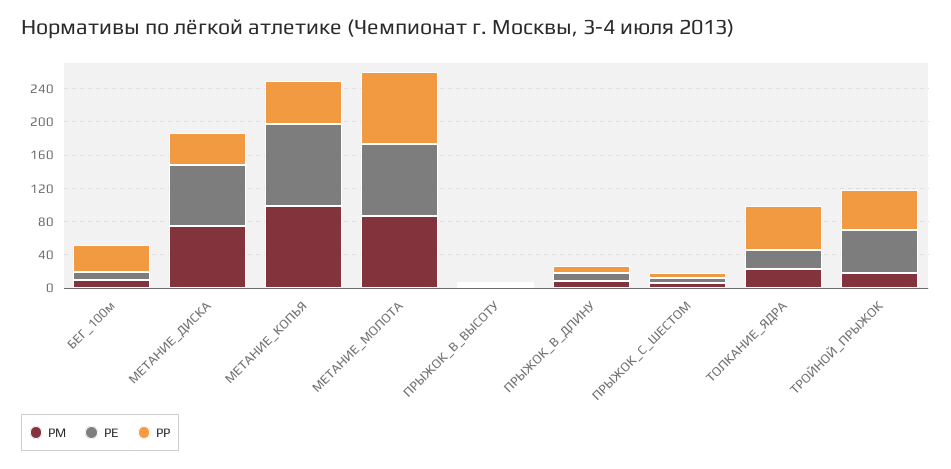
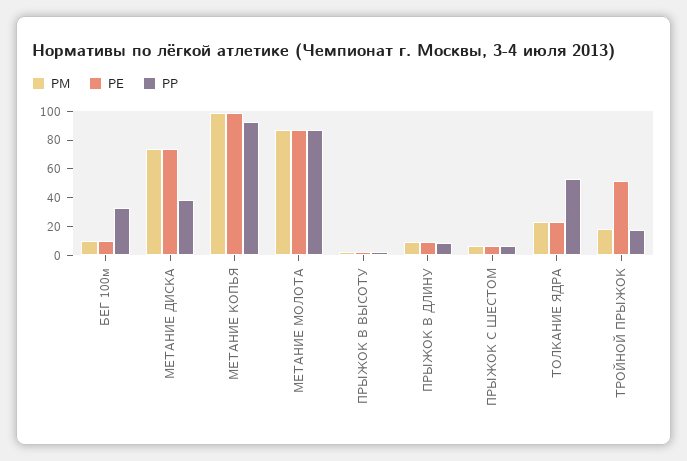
  {
    "РМ": {
      "БЕГ_100м": 10,
      "МЕТАНИЕ_ДИСКА": 70,
      "МЕТАНИЕ_КОПЬЯ": 100,
      "МЕТАНИЕ_МОЛОТА": 90,
      "ПРЫЖОК_В_ВЫСОТУ": 0,
      "ПРЫЖОК_В_ДЛИНУ": 10,
      "ПРЫЖОК_С_ШЕСТОМ": 10,
      "ТОЛКАНИЕ_ЯДРА": 20,
      "ТРОЙНОЙ_ПРЫЖОК": 20
    },
    "РЕ": {
      "БЕГ_100м": 10,
      "МЕТАНИЕ_ДИСКА": 70,
      "МЕТАНИЕ_КОПЬЯ": 100,
      "МЕТАНИЕ_МОЛОТА": 90,
      "ПРЫЖОК_В_ВЫСОТУ": 0,
      "ПРЫЖОК_В_ДЛИНУ": 10,
      "ПРЫЖОК_С_ШЕСТОМ": 10,
      "ТОЛКАНИЕ_ЯДРА": 20,
      "ТРОЙНОЙ_ПРЫЖОК": 50
    },
    "РР": {
      "БЕГ_100м": 30,
      "МЕТАНИЕ_ДИСКА": 40,
-     "МЕТАНИЕ_КОПЬЯ": 50,
+     "МЕТАНИЕ_КОПЬЯ": 90,
      "МЕТАНИЕ_МОЛОТА": 90,
      "ПРЫЖОК_В_ВЫСОТУ": 0,
      "ПРЫЖОК_В_ДЛИНУ": 10,
      "ПРЫЖОК_С_ШЕСТОМ": 10,
      "ТОЛКАНИЕ_ЯДРА": 50,
-     "ТРОЙНОЙ_ПРЫЖОК": 50
+     "ТРОЙНОЙ_ПРЫЖОК": 20
    }
  }

